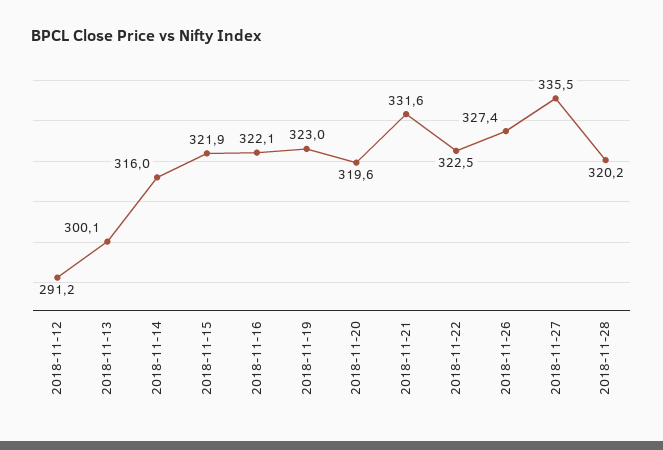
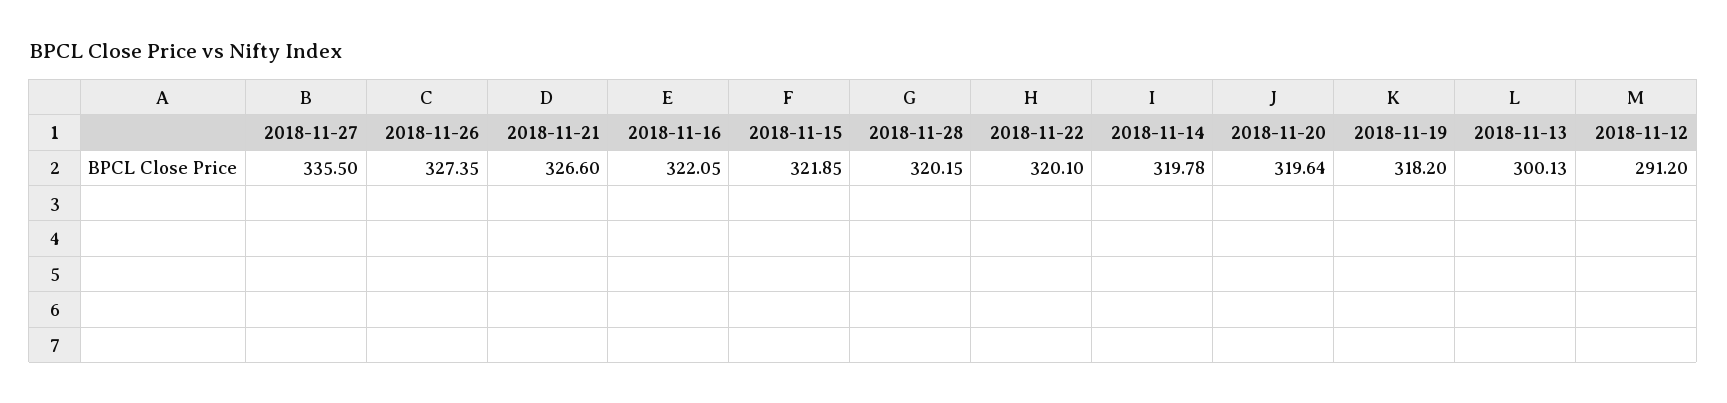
  {
    "2018-11-12": 291.2,
    "2018-11-13": 300.13,
-   "2018-11-14": 316,
+   "2018-11-14": 319.78,
    "2018-11-15": 321.85,
    "2018-11-16": 322.05,
-   "2018-11-19": 323,
+   "2018-11-19": 318.2,
    "2018-11-20": 319.64,
-   "2018-11-21": 331.6,
+   "2018-11-21": 326.6,
-   "2018-11-22": 322.5,
+   "2018-11-22": 320.1,
    "2018-11-26": 327.35,
    "2018-11-27": 335.5,
    "2018-11-28": 320.15
  }

